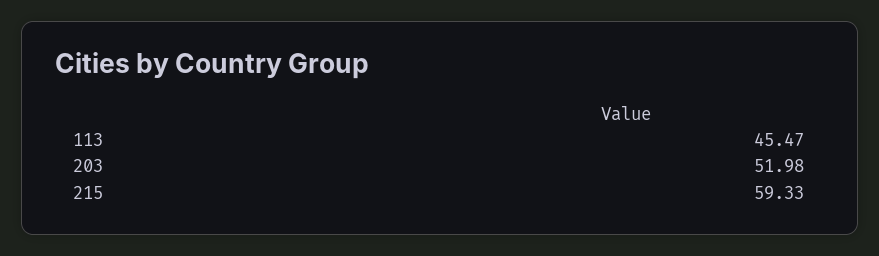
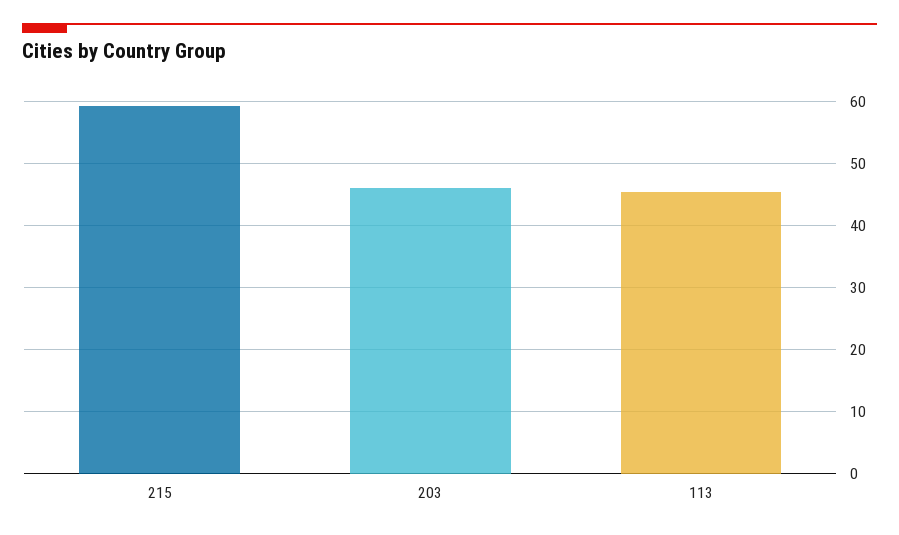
  {
    "113": 45.47,
-   "203": 51.98,
+   "203": 46,
    "215": 59.33
  }

